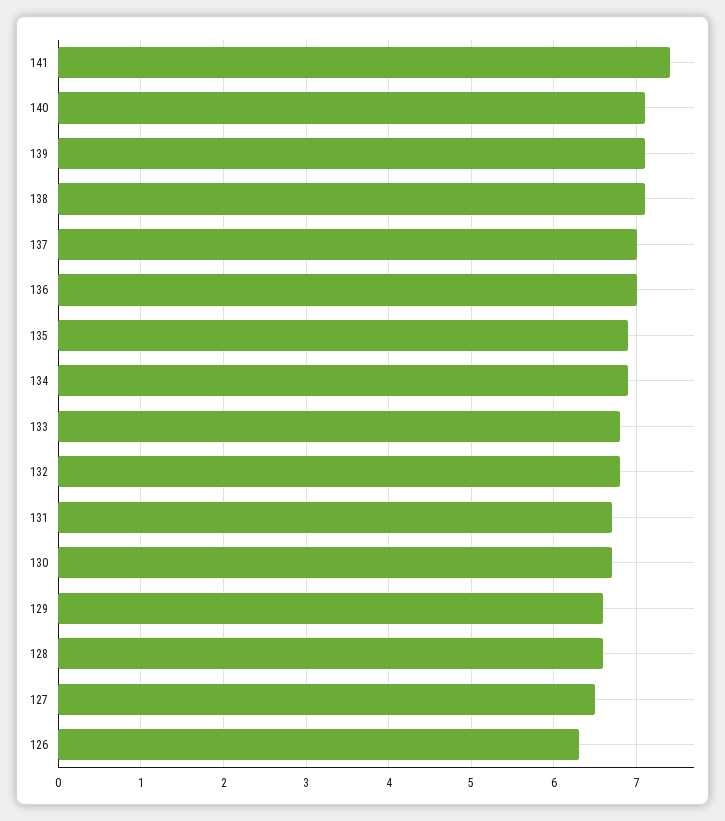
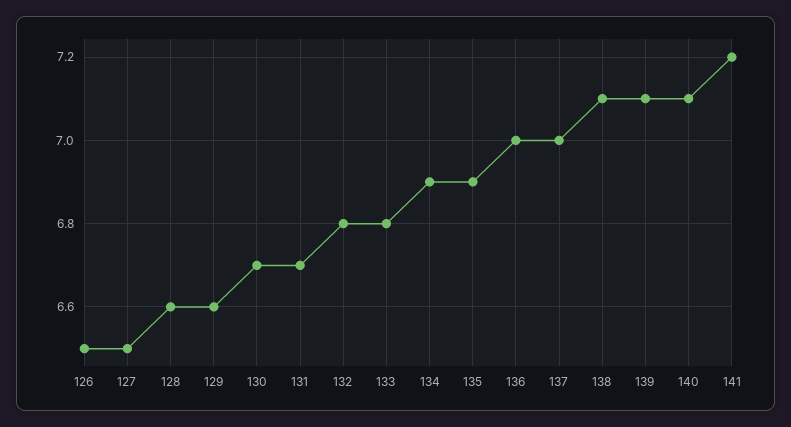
  {
-   "141": 7.4,
+   "141": 7.2,
    "140": 7.1,
    "139": 7.1,
    "138": 7.1,
    "137": 7,
    "136": 7,
    "135": 6.9,
    "134": 6.9,
    "133": 6.8,
    "132": 6.8,
    "131": 6.7,
    "130": 6.7,
    "129": 6.6,
    "128": 6.6,
    "127": 6.5,
-   "126": 6.3
+   "126": 6.5
  }

